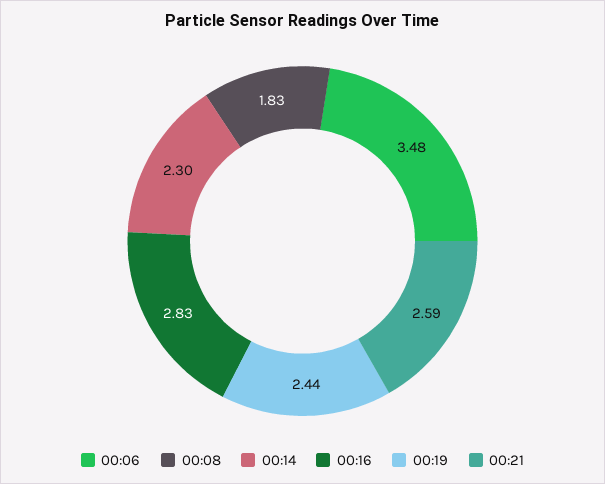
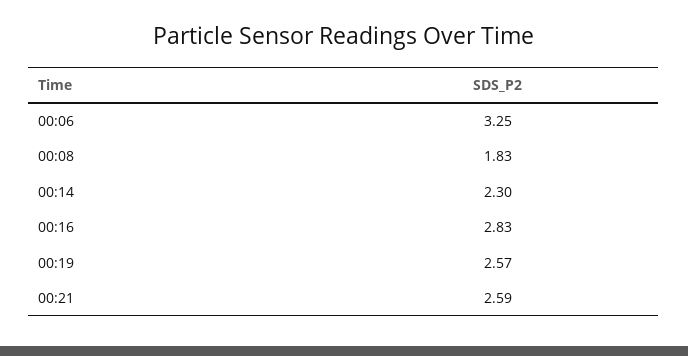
  {
-   "00:06": 3.48,
+   "00:06": 3.25,
    "00:08": 1.83,
    "00:14": 2.3,
    "00:16": 2.83,
-   "00:19": 2.44,
+   "00:19": 2.57,
    "00:21": 2.59
  }

